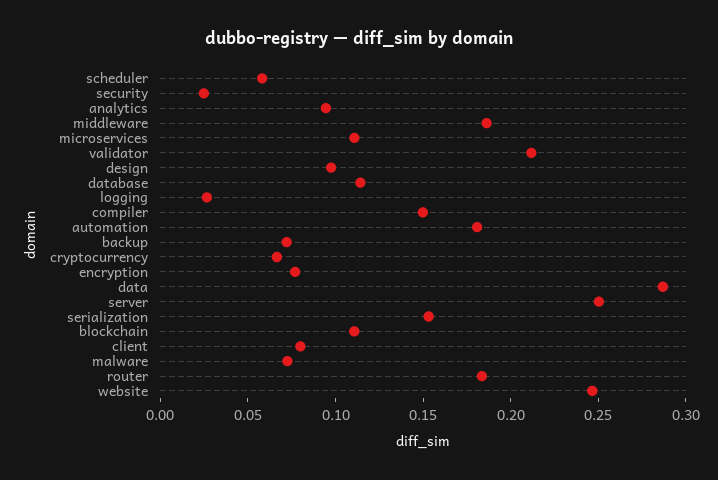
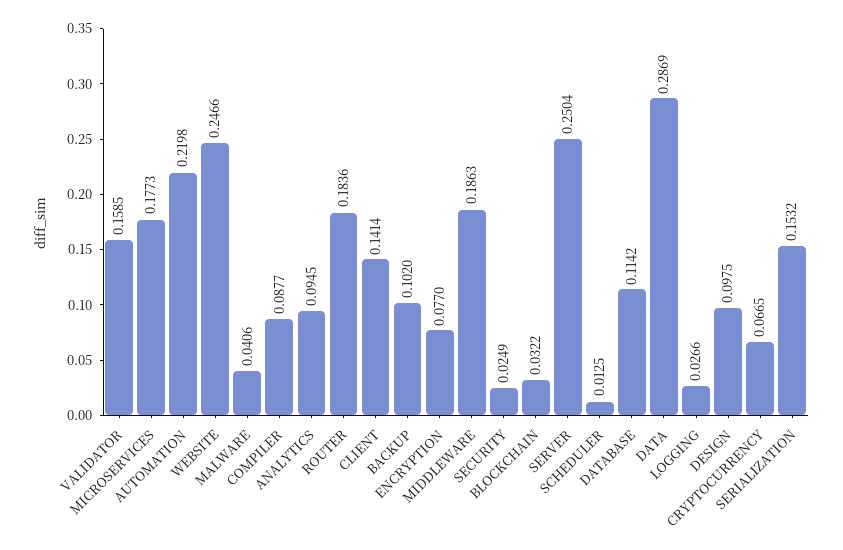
  {
-   "scheduler": 0.06,
+   "scheduler": 0.0125,
    "security": 0.0249,
    "analytics": 0.0945,
    "middleware": 0.1863,
-   "microservices": 0.11,
+   "microservices": 0.1773,
-   "validator": 0.21,
+   "validator": 0.1585,
    "design": 0.0975,
    "database": 0.1142,
    "logging": 0.0266,
-   "compiler": 0.15,
+   "compiler": 0.0877,
-   "automation": 0.18,
+   "automation": 0.2198,
-   "backup": 0.07,
+   "backup": 0.102,
    "cryptocurrency": 0.0665,
    "encryption": 0.077,
    "data": 0.2869,
    "server": 0.2504,
    "serialization": 0.1532,
-   "blockchain": 0.11,
+   "blockchain": 0.0322,
-   "client": 0.08,
+   "client": 0.1414,
-   "malware": 0.07,
+   "malware": 0.0406,
    "router": 0.1836,
    "website": 0.2466
  }

